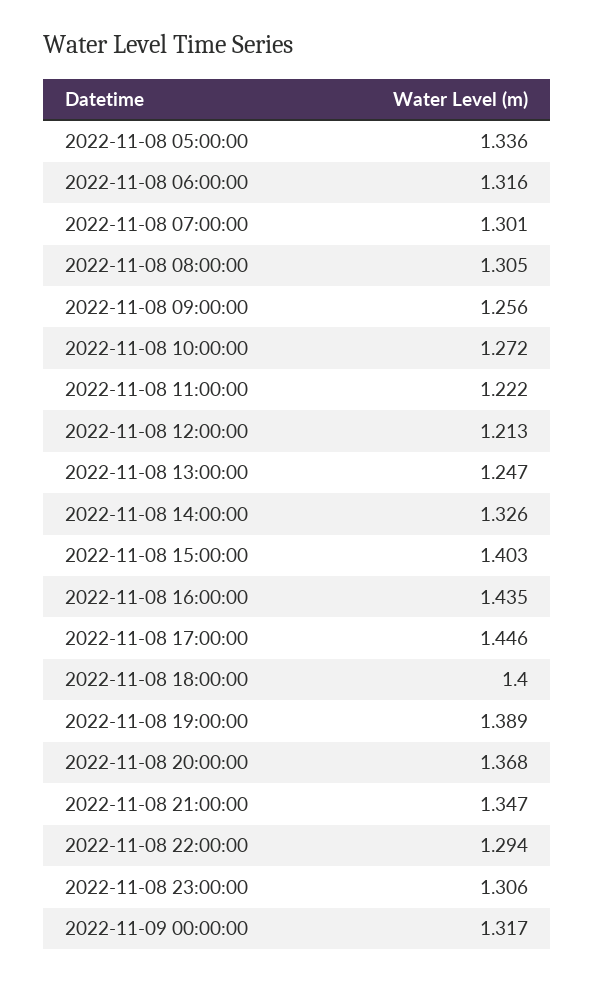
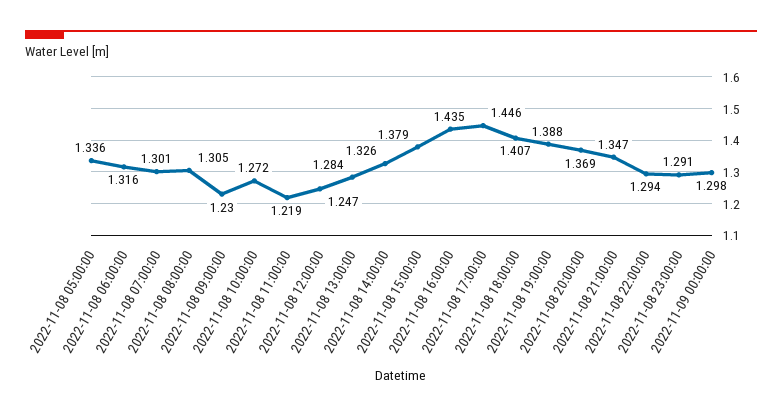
  {
    "2022-11-08 05:00:00": 1.336,
    "2022-11-08 06:00:00": 1.316,
    "2022-11-08 07:00:00": 1.301,
    "2022-11-08 08:00:00": 1.305,
-   "2022-11-08 09:00:00": 1.256,
+   "2022-11-08 09:00:00": 1.23,
    "2022-11-08 10:00:00": 1.272,
-   "2022-11-08 11:00:00": 1.222,
+   "2022-11-08 11:00:00": 1.219,
-   "2022-11-08 12:00:00": 1.213,
+   "2022-11-08 12:00:00": 1.247,
-   "2022-11-08 13:00:00": 1.247,
+   "2022-11-08 13:00:00": 1.284,
    "2022-11-08 14:00:00": 1.326,
-   "2022-11-08 15:00:00": 1.403,
+   "2022-11-08 15:00:00": 1.379,
    "2022-11-08 16:00:00": 1.435,
    "2022-11-08 17:00:00": 1.446,
-   "2022-11-08 18:00:00": 1.4,
+   "2022-11-08 18:00:00": 1.407,
-   "2022-11-08 19:00:00": 1.389,
+   "2022-11-08 19:00:00": 1.388,
-   "2022-11-08 20:00:00": 1.368,
+   "2022-11-08 20:00:00": 1.369,
    "2022-11-08 21:00:00": 1.347,
    "2022-11-08 22:00:00": 1.294,
-   "2022-11-08 23:00:00": 1.306,
+   "2022-11-08 23:00:00": 1.291,
-   "2022-11-09 00:00:00": 1.317
+   "2022-11-09 00:00:00": 1.298
  }

